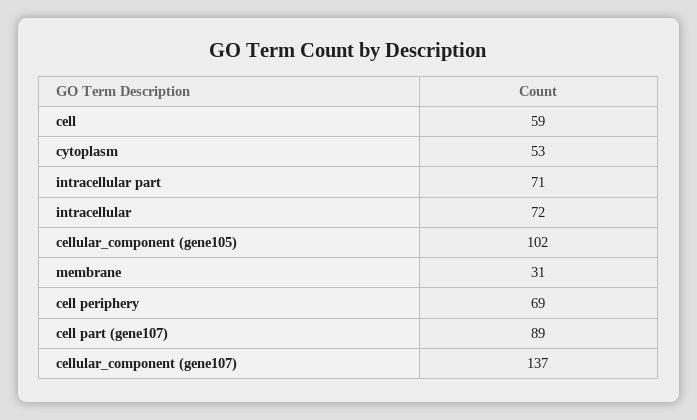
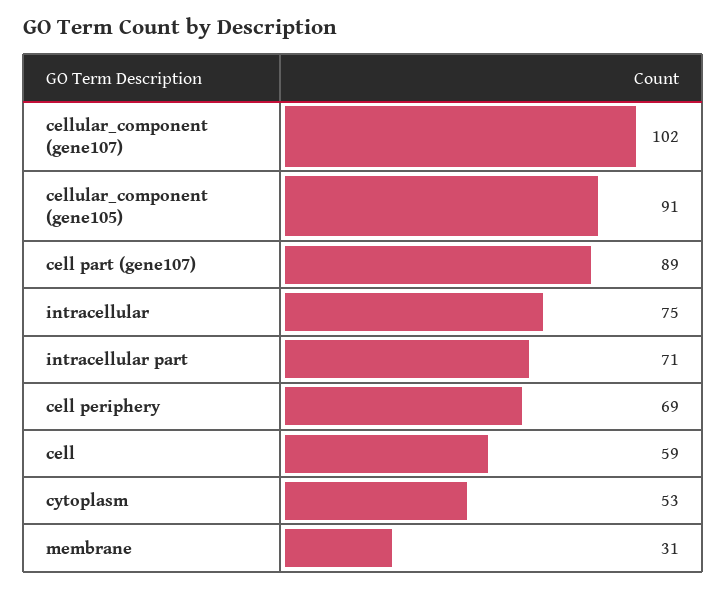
  {
    "cell": 59,
    "cytoplasm": 53,
    "intracellular part": 71,
-   "intracellular": 72,
+   "intracellular": 75,
-   "cellular_component (gene105)": 102,
+   "cellular_component (gene105)": 91,
    "membrane": 31,
    "cell periphery": 69,
    "cell part (gene107)": 89,
-   "cellular_component (gene107)": 137
+   "cellular_component (gene107)": 102
  }

